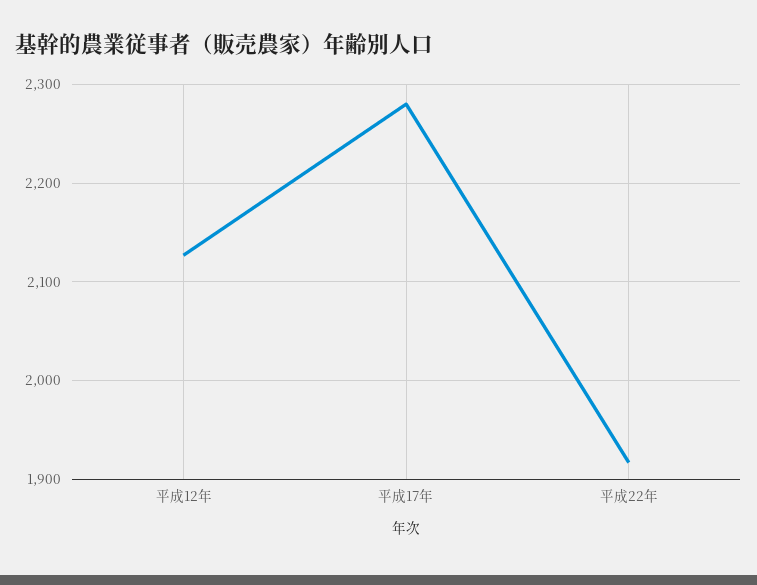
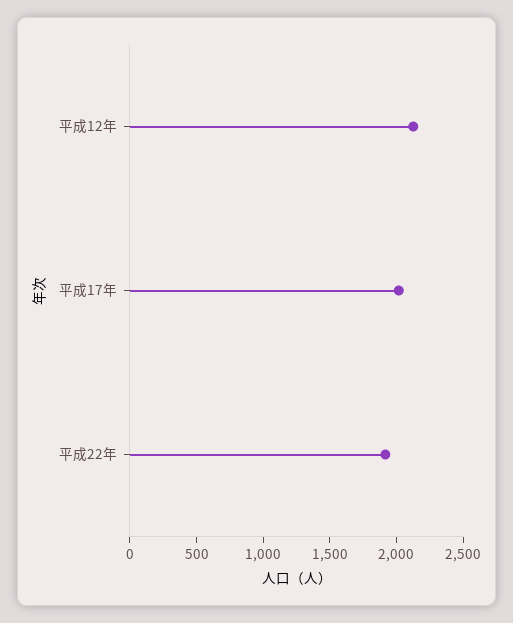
  {
    "平成12年": 2130,
-   "平成17年": 2280,
+   "平成17年": 2000,
    "平成22年": 1920
  }

